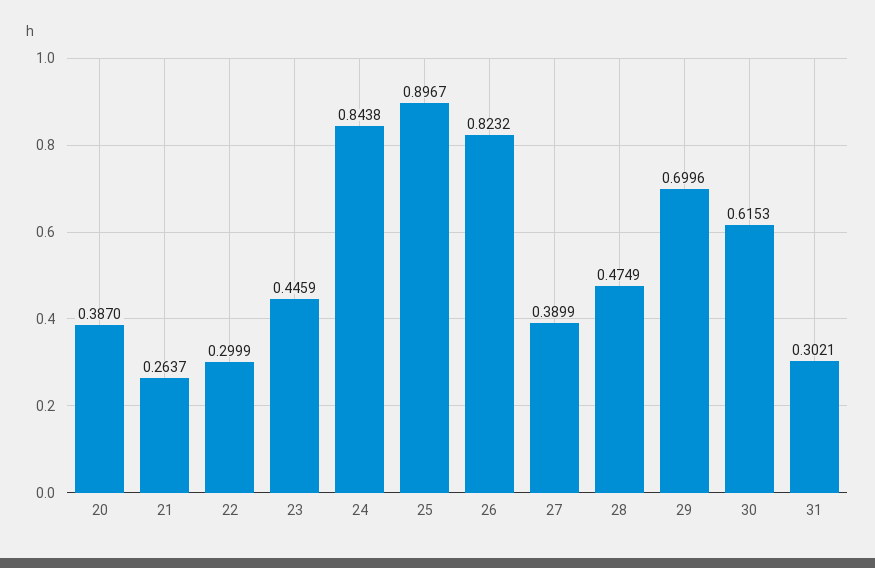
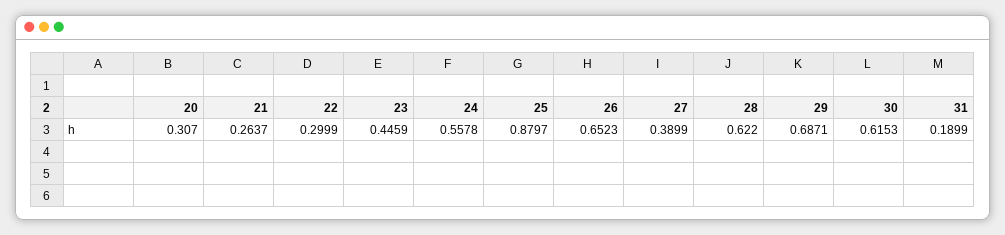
  {
-   "20": 0.387,
+   "20": 0.307,
    "21": 0.2637,
    "22": 0.2999,
    "23": 0.4459,
-   "24": 0.8438,
+   "24": 0.5578,
-   "25": 0.8967,
+   "25": 0.8797,
-   "26": 0.8232,
+   "26": 0.6523,
    "27": 0.3899,
-   "28": 0.4749,
+   "28": 0.622,
-   "29": 0.6996,
+   "29": 0.6871,
    "30": 0.6153,
-   "31": 0.3021
+   "31": 0.1899
  }

